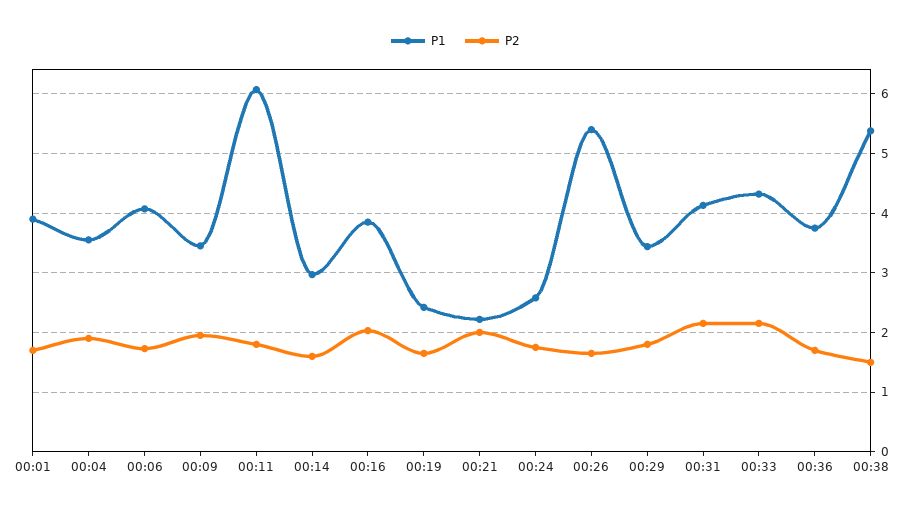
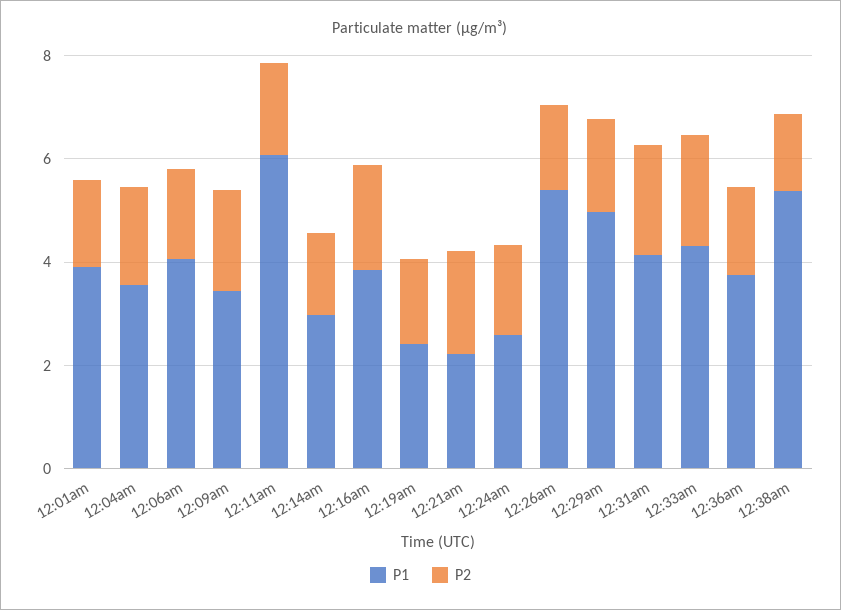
  {
    "P1": {
      "00:01": 4,
      "00:04": 3.6,
      "00:06": 4,
      "00:09": 3.4,
      "00:11": 6,
      "00:14": 3,
      "00:16": 3.8,
      "00:19": 2.4,
      "00:21": 2.2,
      "00:24": 2.6,
      "00:26": 5.4,
-     "00:29": 3.4,
+     "00:29": 5,
      "00:31": 4.2,
      "00:33": 4.4,
      "00:36": 3.8,
      "00:38": 5.4
    },
    "P2": {
      "00:01": 1.8,
      "00:04": 2,
      "00:06": 1.8,
      "00:09": 2,
      "00:11": 1.8,
      "00:14": 1.6,
      "00:16": 2,
      "00:19": 1.6,
      "00:21": 2,
      "00:24": 1.8,
      "00:26": 1.6,
      "00:29": 1.8,
      "00:31": 2.2,
      "00:33": 2.2,
      "00:36": 1.8,
      "00:38": 1.6
    }
  }

